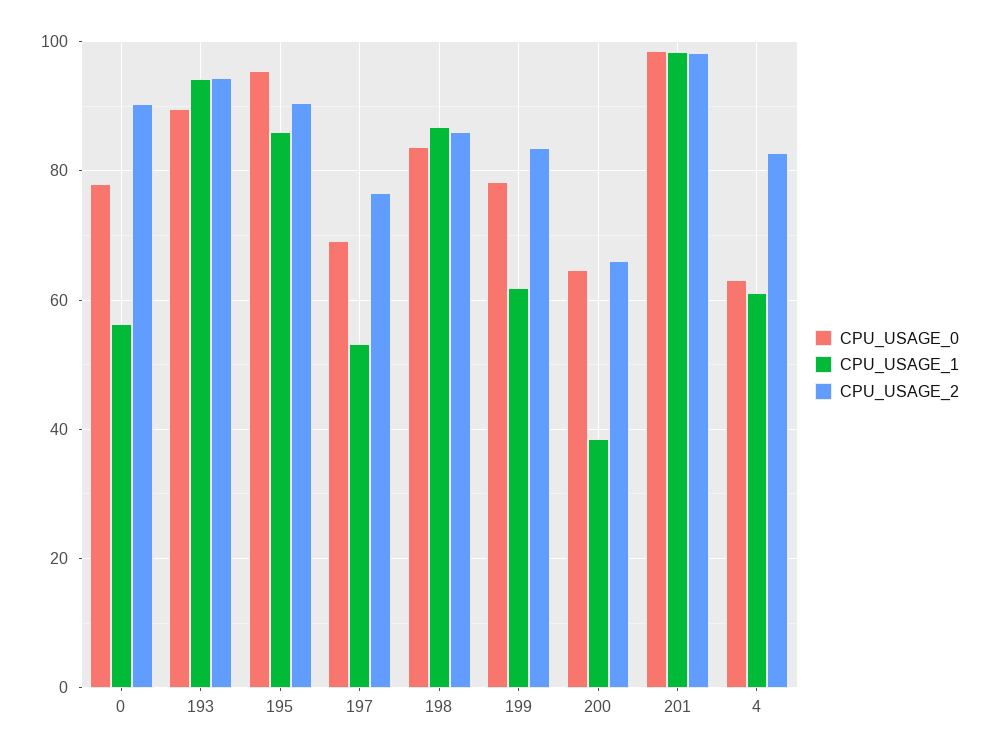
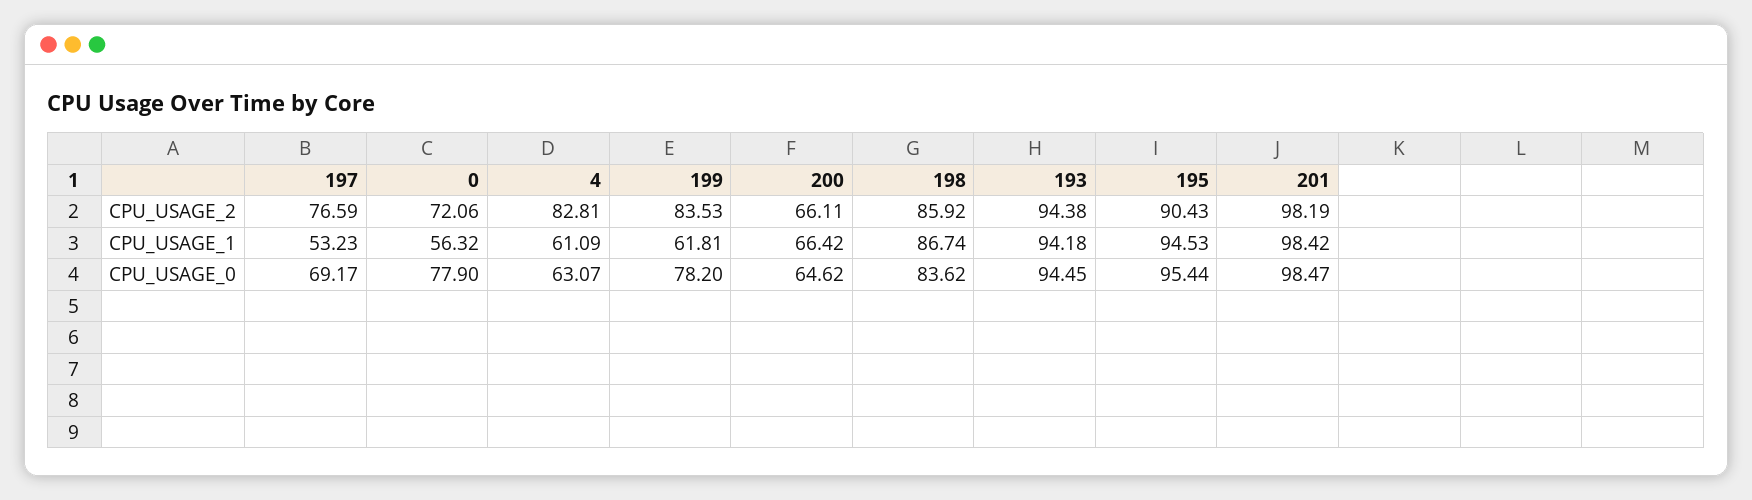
  {
    "CPU_USAGE_0": {
      "0": 77.9,
-     "193": 90,
+     "193": 94.45,
      "195": 95.44,
      "197": 69.17,
      "198": 83.62,
      "199": 78.2,
      "200": 64.62,
      "201": 98.47,
      "4": 63.07
    },
    "CPU_USAGE_1": {
      "0": 56.32,
      "193": 94.18,
-     "195": 86,
+     "195": 94.53,
      "197": 53.23,
      "198": 86.74,
      "199": 61.81,
-     "200": 38,
+     "200": 66.42,
      "201": 98.42,
      "4": 61.09
    },
    "CPU_USAGE_2": {
-     "0": 90,
+     "0": 72.06,
      "193": 94.38,
      "195": 90.43,
      "197": 76.59,
      "198": 85.92,
      "199": 83.53,
      "200": 66.11,
      "201": 98.19,
      "4": 82.81
    }
  }

